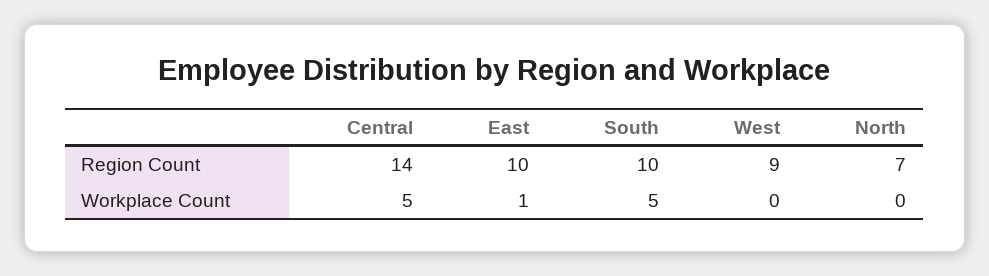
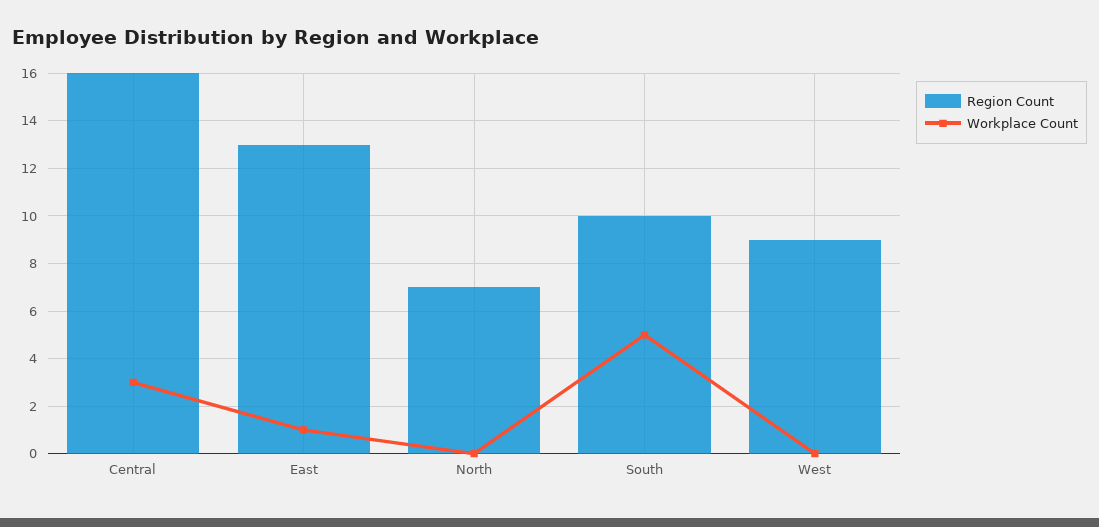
  {
    "Region Count": {
-     "Central": 14,
+     "Central": 16,
-     "East": 10,
+     "East": 13,
      "South": 10,
      "West": 9,
      "North": 7
    },
    "Workplace Count": {
-     "Central": 5,
+     "Central": 3,
      "East": 1,
      "South": 5,
      "West": 0,
      "North": 0
    }
  }

